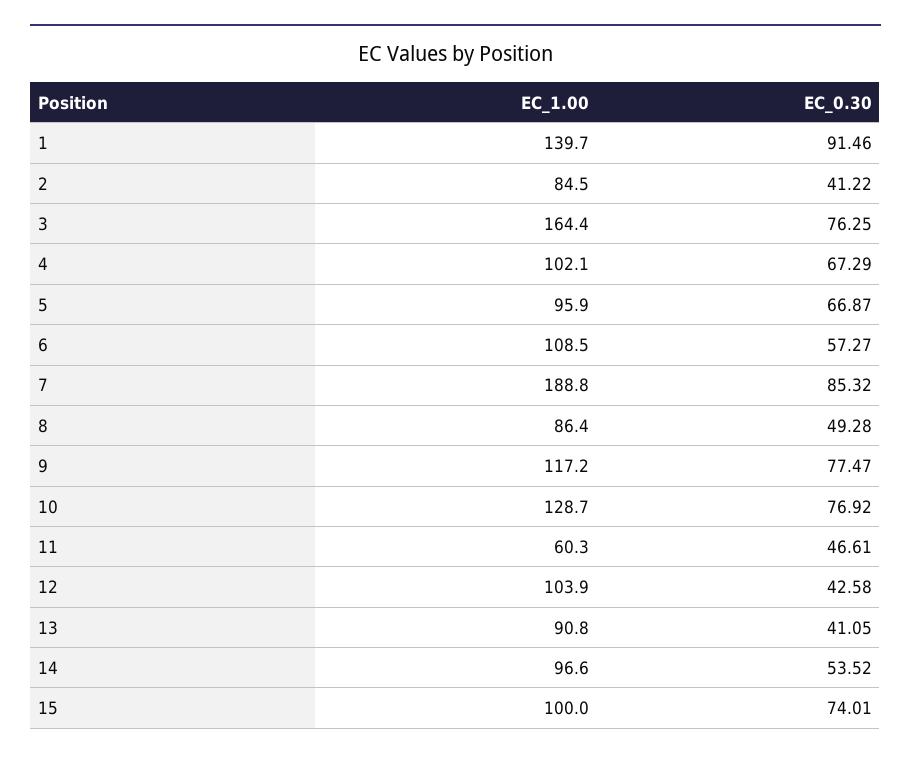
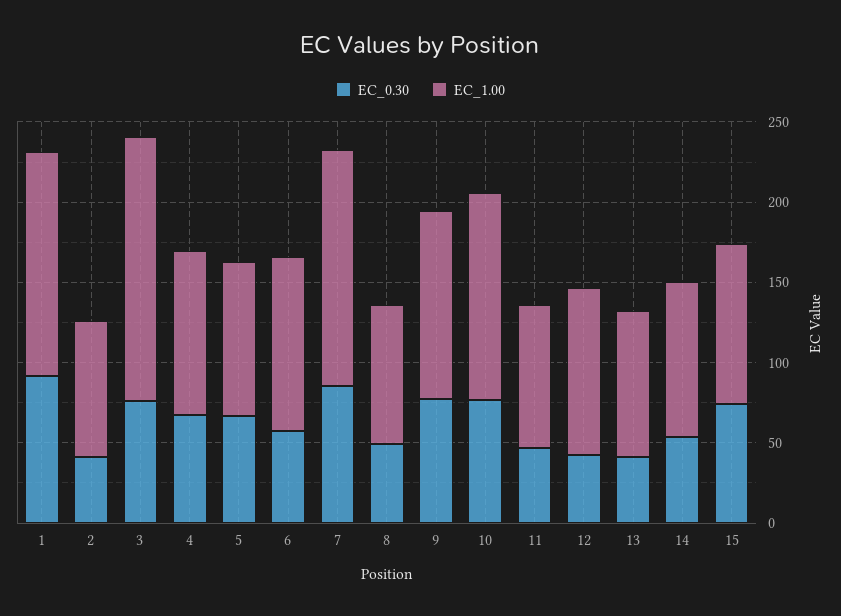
  {
    "EC_1.00": {
      "1": 139.7,
      "2": 84.5,
      "3": 164.4,
      "4": 102.1,
      "5": 95.9,
      "6": 108.5,
-     "7": 188.8,
+     "7": 150,
      "8": 86.4,
      "9": 117.2,
      "10": 128.7,
-     "11": 60.3,
+     "11": 90,
      "12": 103.9,
      "13": 90.8,
      "14": 96.6,
      "15": 100
    },
    "EC_0.30": {
      "1": 91.46,
      "2": 41.22,
      "3": 76.25,
      "4": 67.29,
      "5": 66.87,
      "6": 57.27,
      "7": 85.32,
      "8": 49.28,
      "9": 77.47,
      "10": 76.92,
      "11": 46.61,
      "12": 42.58,
      "13": 41.05,
      "14": 53.52,
      "15": 74.01
    }
  }

